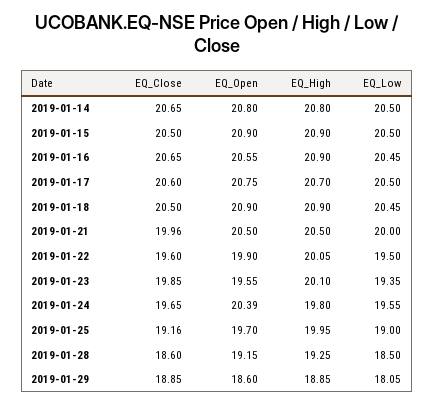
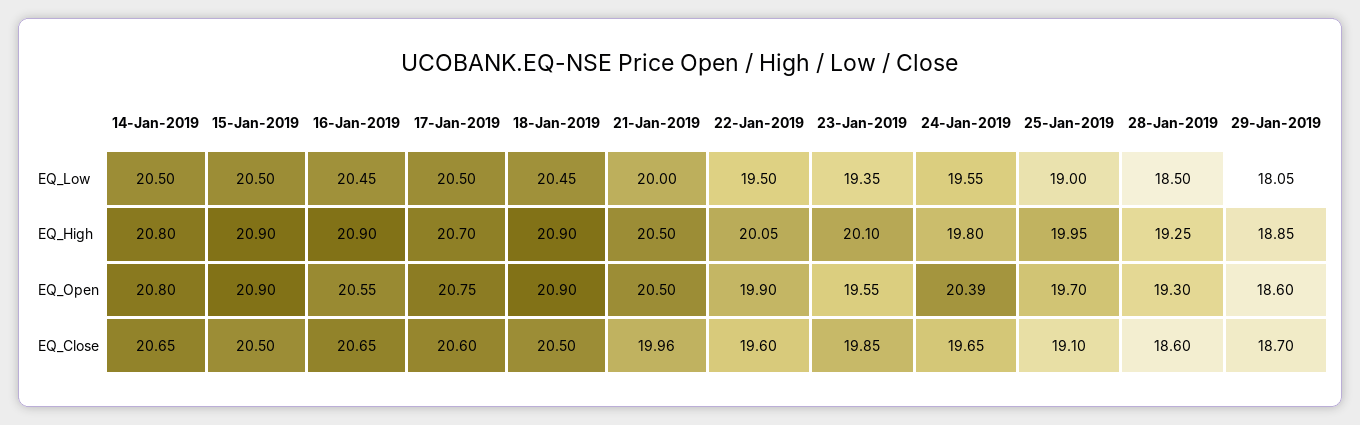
  {
    "EQ_Close": {
      "2019-01-14": 20.65,
      "2019-01-15": 20.5,
      "2019-01-16": 20.65,
      "2019-01-17": 20.6,
      "2019-01-18": 20.5,
      "2019-01-21": 19.96,
      "2019-01-22": 19.6,
      "2019-01-23": 19.85,
      "2019-01-24": 19.65,
-     "2019-01-25": 19.16,
+     "2019-01-25": 19.1,
      "2019-01-28": 18.6,
-     "2019-01-29": 18.85
+     "2019-01-29": 18.7
    },
    "EQ_Open": {
      "2019-01-14": 20.8,
      "2019-01-15": 20.9,
      "2019-01-16": 20.55,
      "2019-01-17": 20.75,
      "2019-01-18": 20.9,
      "2019-01-21": 20.5,
      "2019-01-22": 19.9,
      "2019-01-23": 19.55,
      "2019-01-24": 20.39,
      "2019-01-25": 19.7,
-     "2019-01-28": 19.15,
+     "2019-01-28": 19.3,
      "2019-01-29": 18.6
    },
    "EQ_High": {
      "2019-01-14": 20.8,
      "2019-01-15": 20.9,
      "2019-01-16": 20.9,
      "2019-01-17": 20.7,
      "2019-01-18": 20.9,
      "2019-01-21": 20.5,
      "2019-01-22": 20.05,
      "2019-01-23": 20.1,
      "2019-01-24": 19.8,
      "2019-01-25": 19.95,
      "2019-01-28": 19.25,
      "2019-01-29": 18.85
    },
    "EQ_Low": {
      "2019-01-14": 20.5,
      "2019-01-15": 20.5,
      "2019-01-16": 20.45,
      "2019-01-17": 20.5,
      "2019-01-18": 20.45,
      "2019-01-21": 20,
      "2019-01-22": 19.5,
      "2019-01-23": 19.35,
      "2019-01-24": 19.55,
      "2019-01-25": 19,
      "2019-01-28": 18.5,
      "2019-01-29": 18.05
    }
  }

